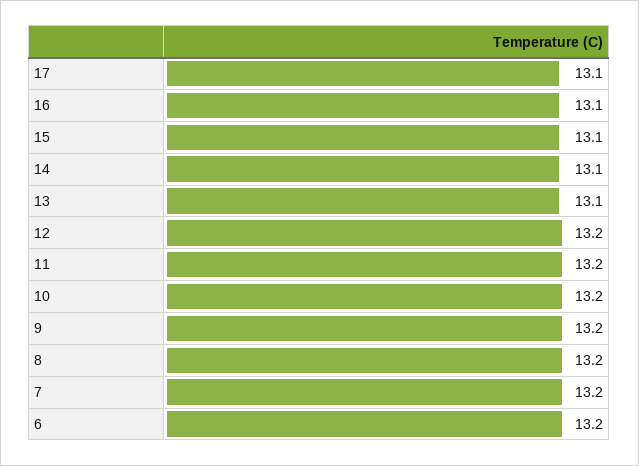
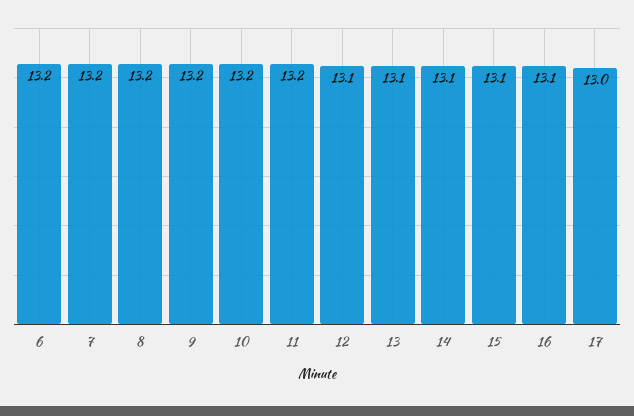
  {
-   "17": 13.1,
+   "17": 13,
    "16": 13.1,
    "15": 13.1,
    "14": 13.1,
    "13": 13.1,
-   "12": 13.2,
+   "12": 13.1,
    "11": 13.2,
    "10": 13.2,
    "9": 13.2,
    "8": 13.2,
    "7": 13.2,
    "6": 13.2
  }

